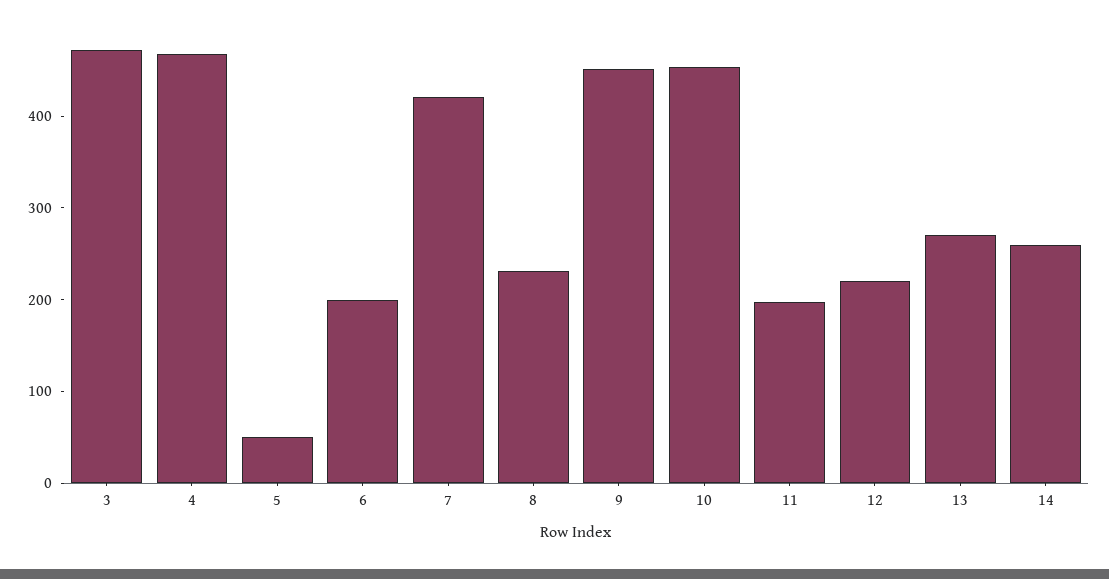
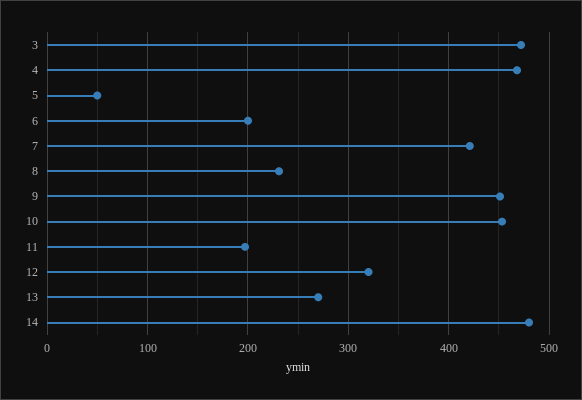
  {
    "3": 470,
    "4": 470,
    "5": 50,
    "6": 200,
    "7": 420,
    "8": 230,
    "9": 450,
    "10": 450,
    "11": 200,
-   "12": 220,
+   "12": 320,
    "13": 270,
-   "14": 260
+   "14": 480
  }

